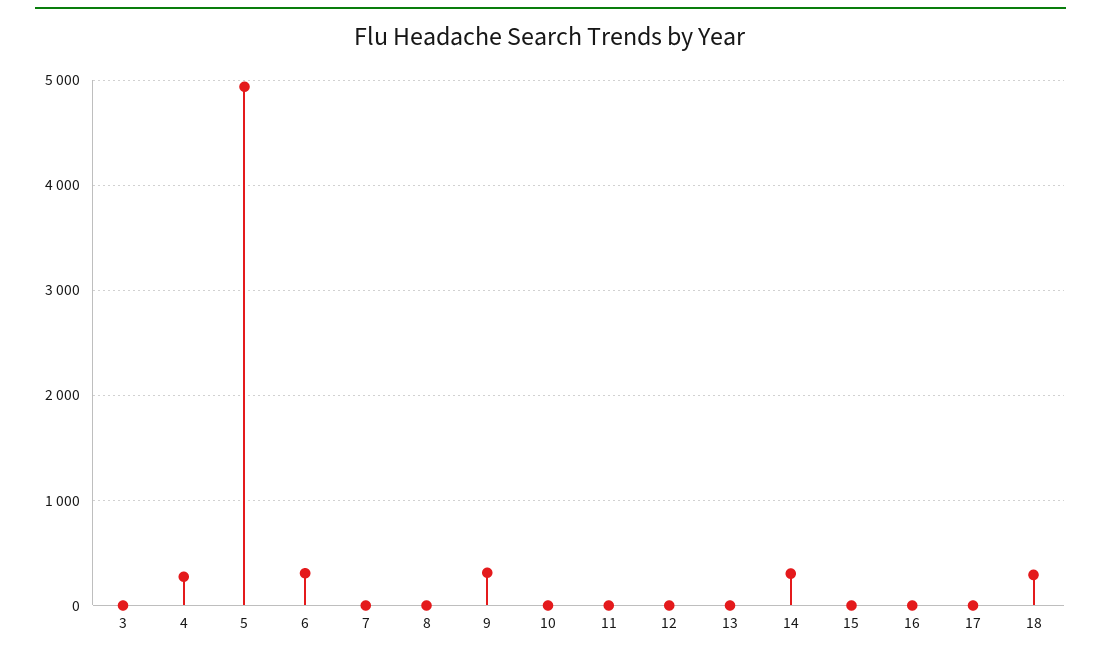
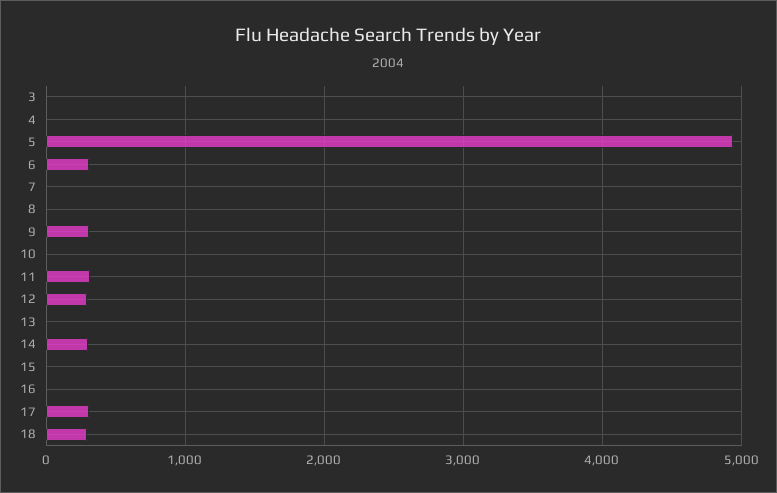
  {
    "3": 0,
-   "4": 300,
+   "4": 0,
    "5": 4900,
    "6": 300,
    "7": 0,
    "8": 0,
    "9": 300,
    "10": 0,
-   "11": 0,
+   "11": 300,
-   "12": 0,
+   "12": 300,
    "13": 0,
    "14": 300,
    "15": 0,
    "16": 0,
-   "17": 0,
+   "17": 300,
    "18": 300
  }

